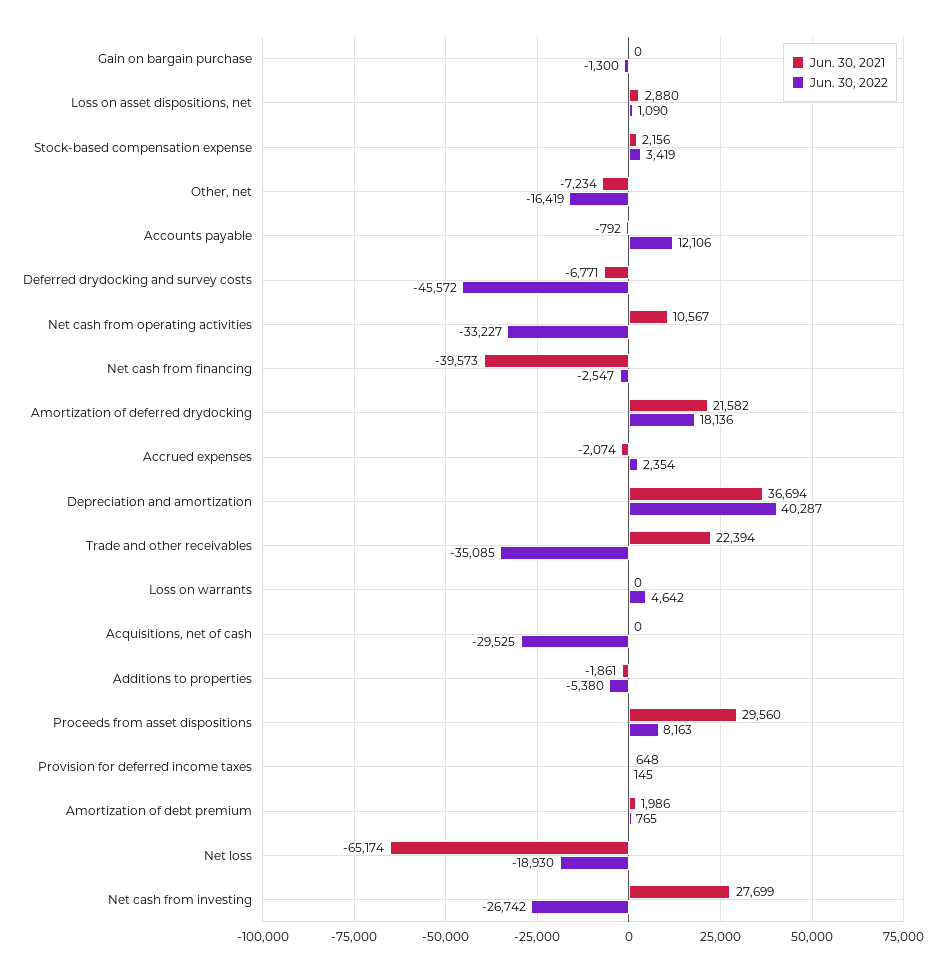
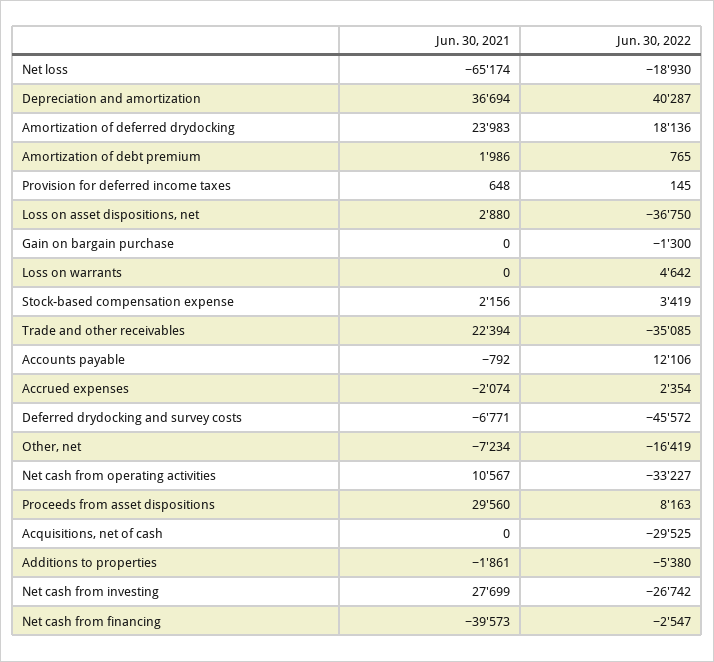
  {
    "Jun. 30, 2021": {
      "Gain on bargain purchase": 0,
      "Loss on asset dispositions, net": 2880,
      "Stock-based compensation expense": 2156,
      "Other, net": -7234,
      "Accounts payable": -792,
      "Deferred drydocking and survey costs": -6771,
      "Net cash from operating activities": 10567,
      "Net cash from financing": -39573,
-     "Amortization of deferred drydocking": 21582,
+     "Amortization of deferred drydocking": 23983,
      "Accrued expenses": -2074,
      "Depreciation and amortization": 36694,
      "Trade and other receivables": 22394,
      "Loss on warrants": 0,
      "Acquisitions, net of cash": 0,
      "Additions to properties": -1861,
      "Proceeds from asset dispositions": 29560,
      "Provision for deferred income taxes": 648,
      "Amortization of debt premium": 1986,
      "Net loss": -65174,
      "Net cash from investing": 27699
    },
    "Jun. 30, 2022": {
      "Gain on bargain purchase": -1300,
-     "Loss on asset dispositions, net": 1090,
+     "Loss on asset dispositions, net": -36750,
      "Stock-based compensation expense": 3419,
      "Other, net": -16419,
      "Accounts payable": 12106,
      "Deferred drydocking and survey costs": -45572,
      "Net cash from operating activities": -33227,
      "Net cash from financing": -2547,
      "Amortization of deferred drydocking": 18136,
      "Accrued expenses": 2354,
      "Depreciation and amortization": 40287,
      "Trade and other receivables": -35085,
      "Loss on warrants": 4642,
      "Acquisitions, net of cash": -29525,
      "Additions to properties": -5380,
      "Proceeds from asset dispositions": 8163,
      "Provision for deferred income taxes": 145,
      "Amortization of debt premium": 765,
      "Net loss": -18930,
      "Net cash from investing": -26742
    }
  }

